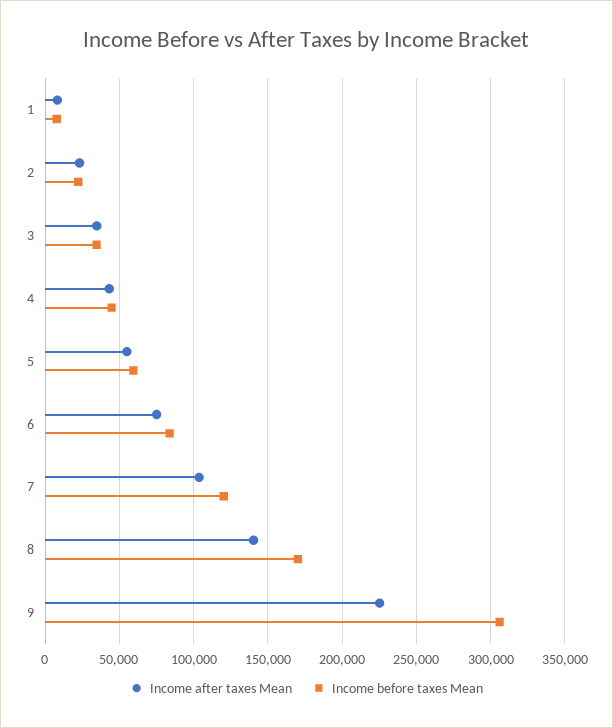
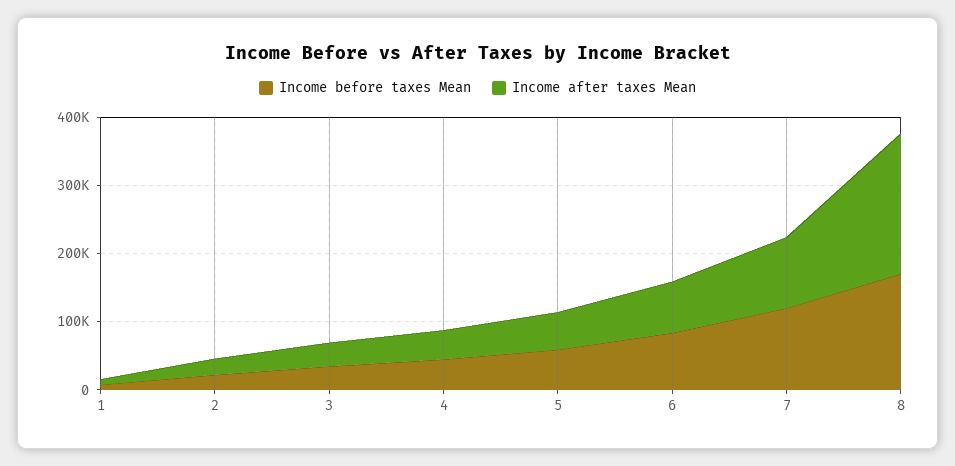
  {
    "Income after taxes Mean": {
      "1": 10000,
      "2": 25000,
      "3": 35000,
      "4": 45000,
      "5": 55000,
      "6": 75000,
      "7": 105000,
-     "8": 140000,
+     "8": 200000
-     "9": 225000
    },
    "Income before taxes Mean": {
      "1": 10000,
      "2": 20000,
      "3": 35000,
      "4": 45000,
      "5": 60000,
      "6": 85000,
      "7": 120000,
-     "8": 170000,
+     "8": 170000
-     "9": 305000
    }
  }

